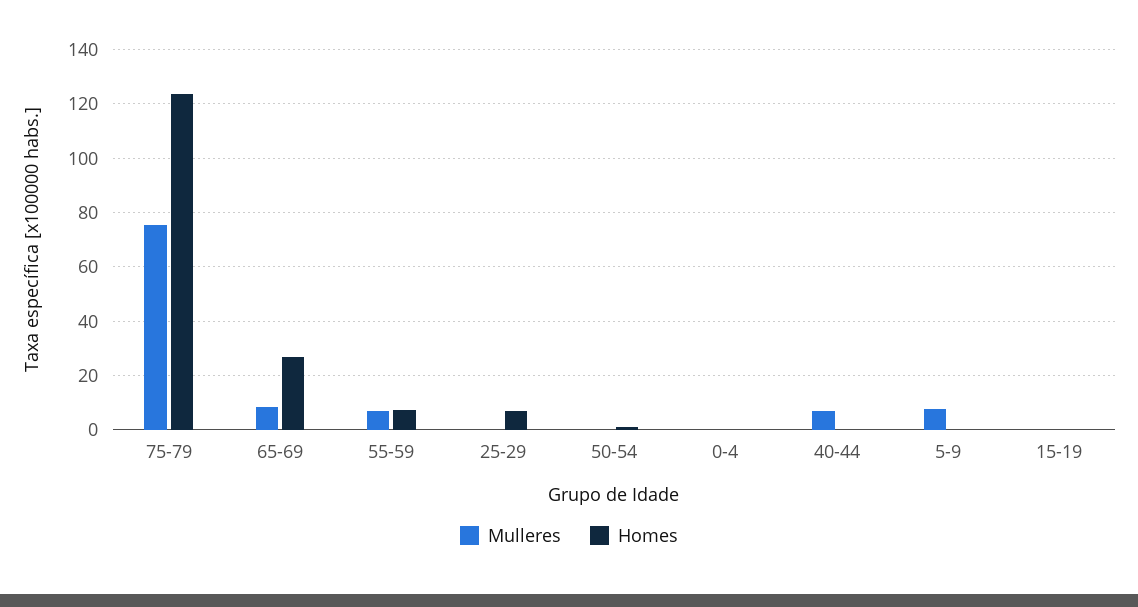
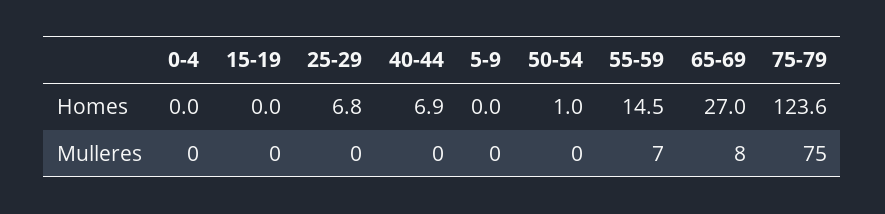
  {
    "Mulleres": {
      "75-79": 75,
      "65-69": 8,
      "55-59": 7,
      "25-29": 0,
      "50-54": 0,
      "0-4": 0,
-     "40-44": 7.5,
+     "40-44": 0,
-     "5-9": 7.5,
+     "5-9": 0,
      "15-19": 0
    },
    "Homes": {
      "75-79": 123.6,
      "65-69": 27,
-     "55-59": 7.5,
+     "55-59": 14.5,
      "25-29": 6.8,
      "50-54": 1,
      "0-4": 0,
-     "40-44": 0,
+     "40-44": 6.9,
      "5-9": 0,
      "15-19": 0
    }
  }

